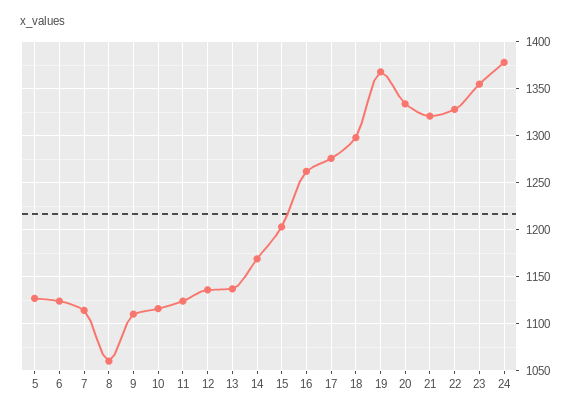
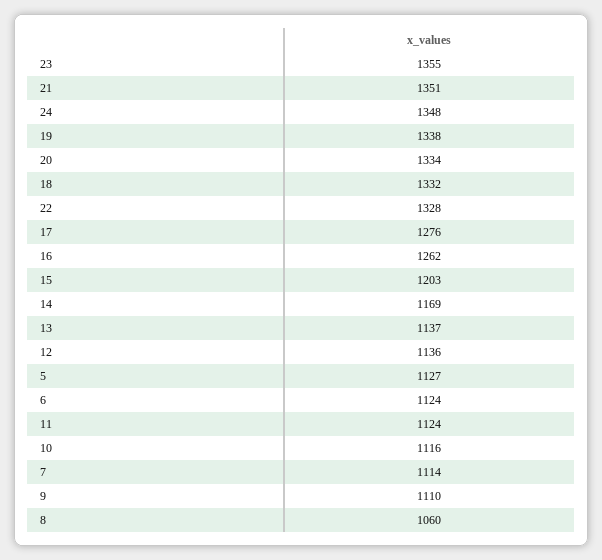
  {
    "5": 1127,
    "6": 1124,
    "7": 1114,
    "8": 1060,
    "9": 1110,
    "10": 1116,
    "11": 1124,
    "12": 1136,
    "13": 1137,
    "14": 1169,
    "15": 1203,
    "16": 1262,
    "17": 1276,
-   "18": 1300,
+   "18": 1332,
-   "19": 1370,
+   "19": 1338,
    "20": 1334,
-   "21": 1320,
+   "21": 1351,
    "22": 1328,
    "23": 1355,
-   "24": 1380
+   "24": 1348
  }

